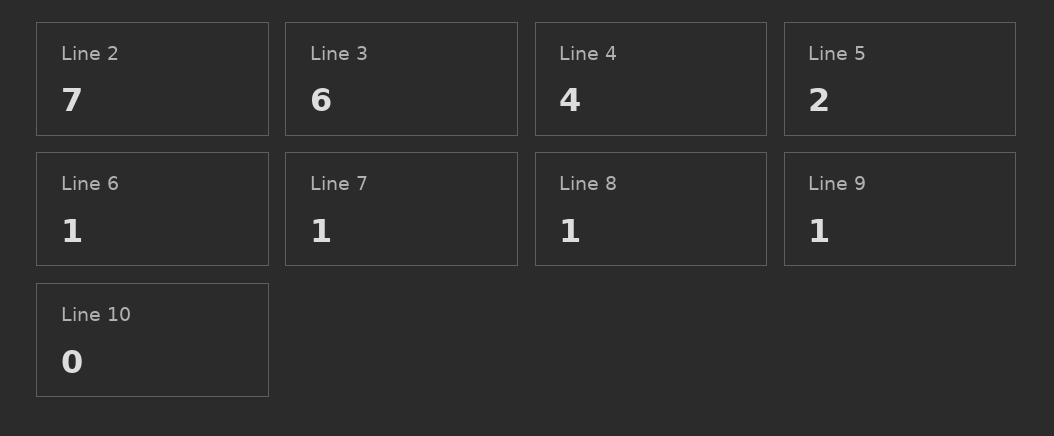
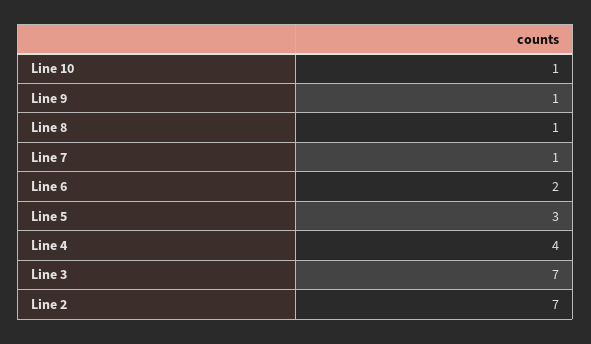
  {
    "Line 2": 7,
-   "Line 3": 6,
+   "Line 3": 7,
    "Line 4": 4,
-   "Line 5": 2,
+   "Line 5": 3,
-   "Line 6": 1,
+   "Line 6": 2,
    "Line 7": 1,
    "Line 8": 1,
    "Line 9": 1,
-   "Line 10": 0
+   "Line 10": 1
  }

